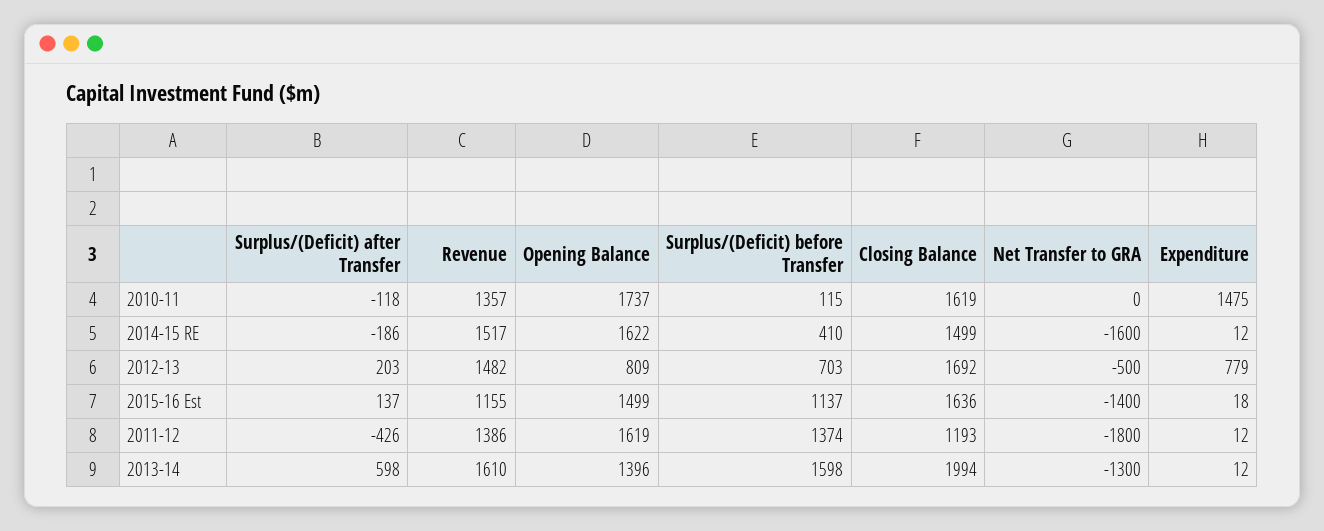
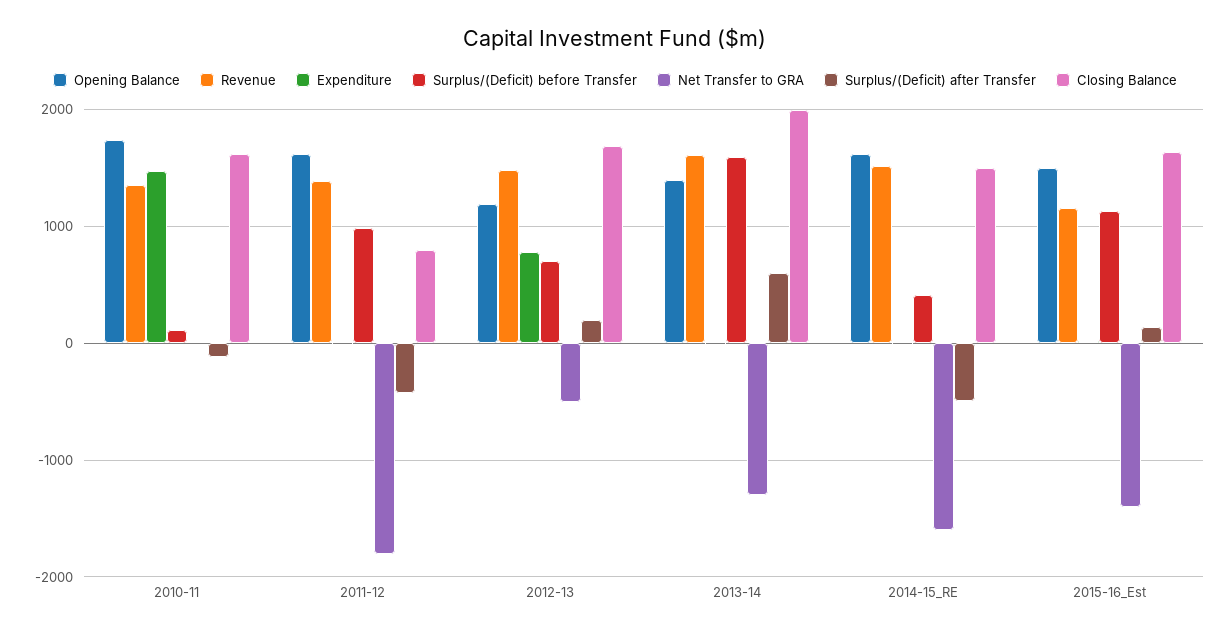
  {
    "Surplus/(Deficit) after Transfer": {
      "2010-11": -118,
-     "2014-15 RE": -186,
+     "2014-15 RE": -500,
      "2012-13": 203,
      "2015-16 Est": 137,
      "2011-12": -426,
      "2013-14": 598
    },
    "Revenue": {
      "2010-11": 1357,
      "2014-15 RE": 1517,
      "2012-13": 1482,
      "2015-16 Est": 1155,
      "2011-12": 1386,
      "2013-14": 1610
    },
    "Opening Balance": {
      "2010-11": 1737,
      "2014-15 RE": 1622,
-     "2012-13": 809,
+     "2012-13": 1200,
      "2015-16 Est": 1499,
      "2011-12": 1619,
      "2013-14": 1396
    },
    "Surplus/(Deficit) before Transfer": {
      "2010-11": 115,
      "2014-15 RE": 410,
      "2012-13": 703,
      "2015-16 Est": 1137,
-     "2011-12": 1374,
+     "2011-12": 1000,
      "2013-14": 1598
    },
    "Closing Balance": {
      "2010-11": 1619,
      "2014-15 RE": 1499,
      "2012-13": 1692,
      "2015-16 Est": 1636,
-     "2011-12": 1193,
+     "2011-12": 800,
      "2013-14": 1994
    },
    "Net Transfer to GRA": {
      "2010-11": 0,
      "2014-15 RE": -1600,
      "2012-13": -500,
      "2015-16 Est": -1400,
      "2011-12": -1800,
      "2013-14": -1300
    },
    "Expenditure": {
      "2010-11": 1475,
      "2014-15 RE": 12,
      "2012-13": 779,
      "2015-16 Est": 18,
      "2011-12": 12,
      "2013-14": 12
    }
  }

